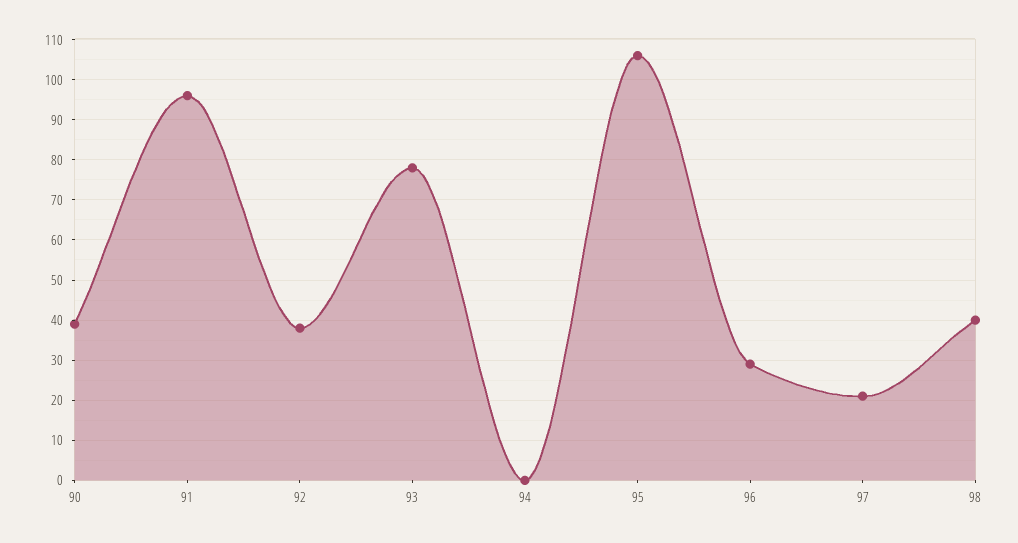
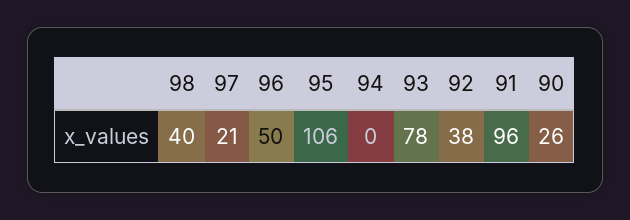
  {
-   "90": 40,
+   "90": 26,
    "91": 96,
    "92": 38,
    "93": 78,
    "94": 0,
    "95": 106,
-   "96": 30,
+   "96": 50,
    "97": 21,
    "98": 40
  }

